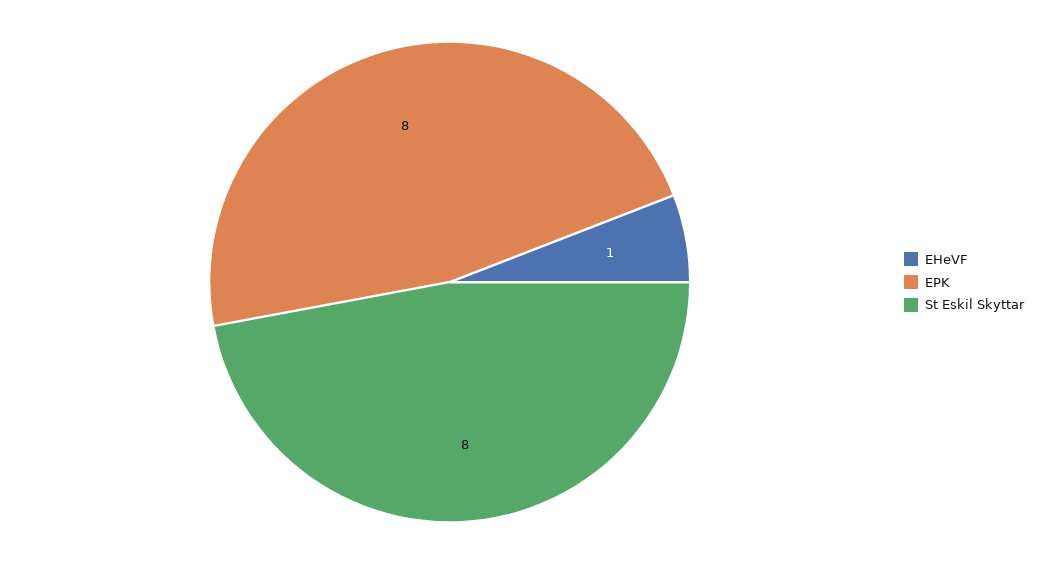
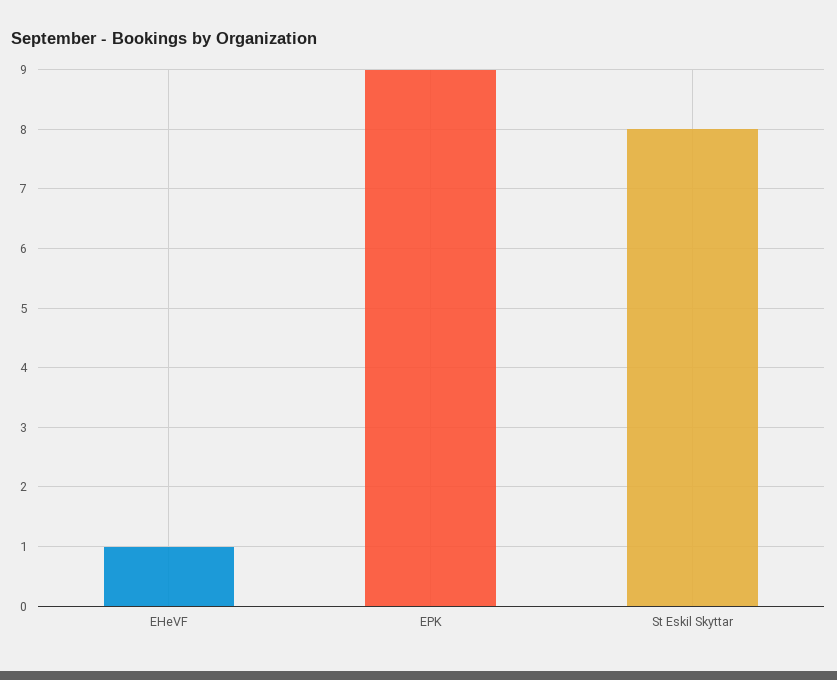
  {
    "EHeVF": 1,
-   "EPK": 8,
+   "EPK": 9,
    "St Eskil Skyttar": 8
  }

